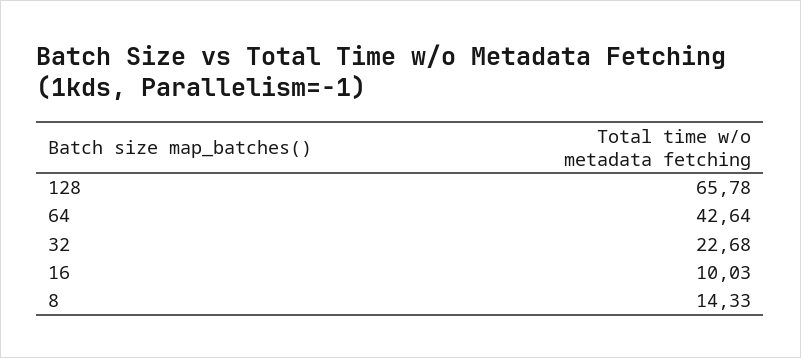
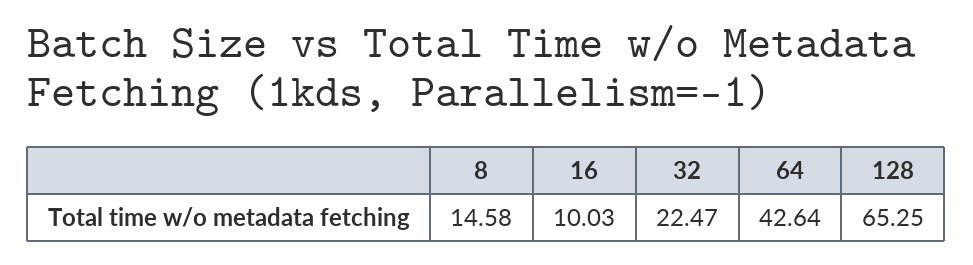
  {
-   "128": 65.78,
+   "128": 65.25,
    "64": 42.64,
-   "32": 22.68,
+   "32": 22.47,
    "16": 10.03,
-   "8": 14.33
+   "8": 14.58
  }

